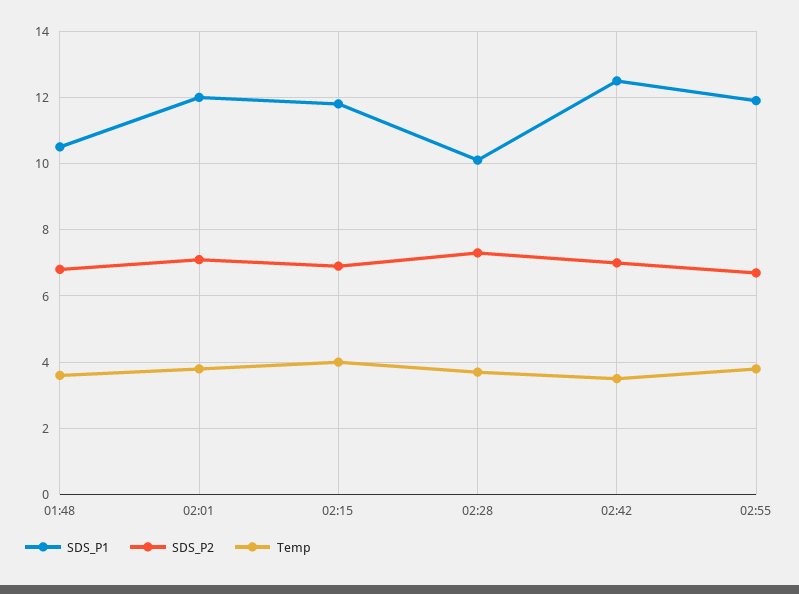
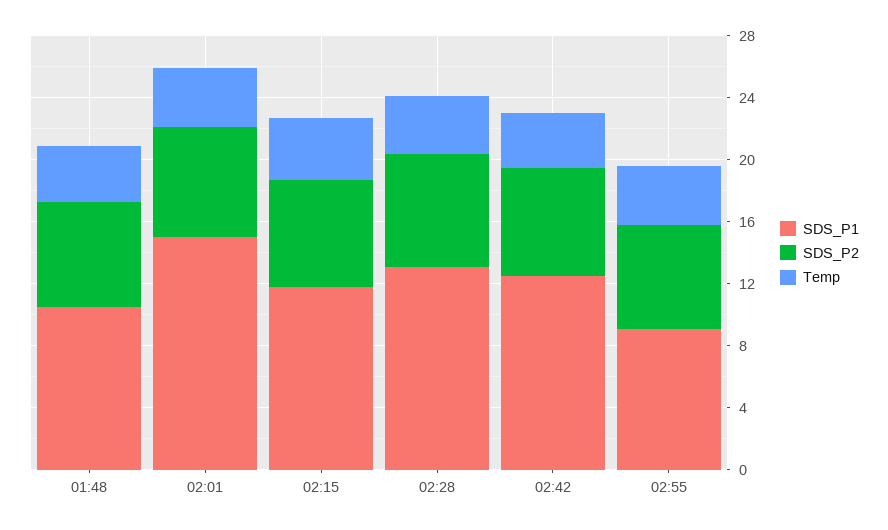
  {
    "SDS_P1": {
      "01:48": 10.5,
-     "02:01": 12,
+     "02:01": 15,
      "02:15": 12,
-     "02:28": 10,
+     "02:28": 13,
      "02:42": 12.5,
-     "02:55": 12
+     "02:55": 9
    },
    "SDS_P2": {
      "01:48": 7,
      "02:01": 7,
      "02:15": 7,
      "02:28": 7.5,
      "02:42": 7,
      "02:55": 6.5
    },
    "Temp": {
      "01:48": 3.5,
      "02:01": 4,
      "02:15": 4,
      "02:28": 3.5,
      "02:42": 3.5,
      "02:55": 4
    }
  }

